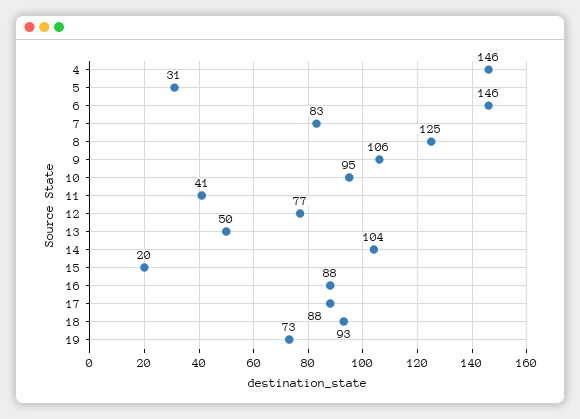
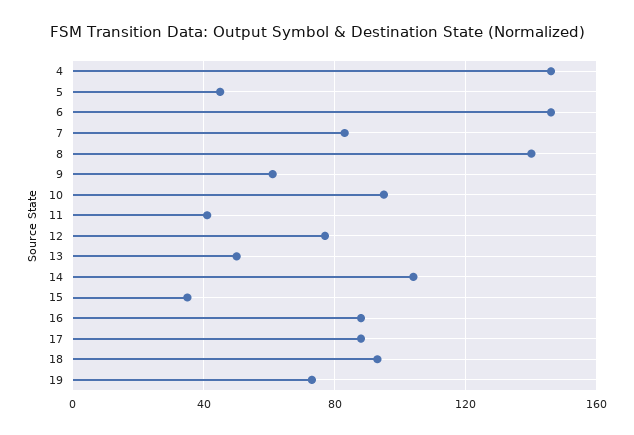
  {
    "4": 146,
-   "5": 31,
+   "5": 45,
    "6": 146,
    "7": 83,
-   "8": 125,
+   "8": 140,
-   "9": 106,
+   "9": 60,
    "10": 95,
    "11": 41,
    "12": 77,
    "13": 50,
    "14": 104,
-   "15": 20,
+   "15": 35,
    "16": 88,
    "17": 88,
    "18": 93,
    "19": 73
  }

